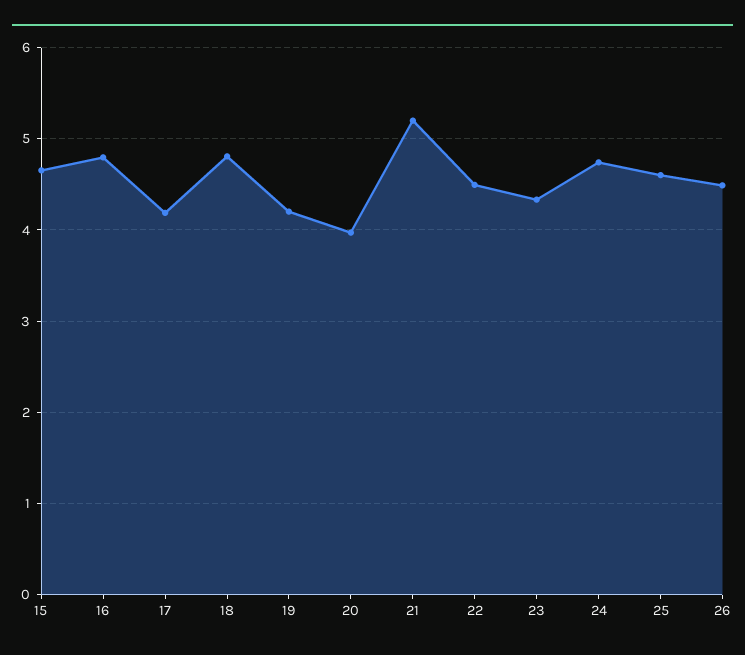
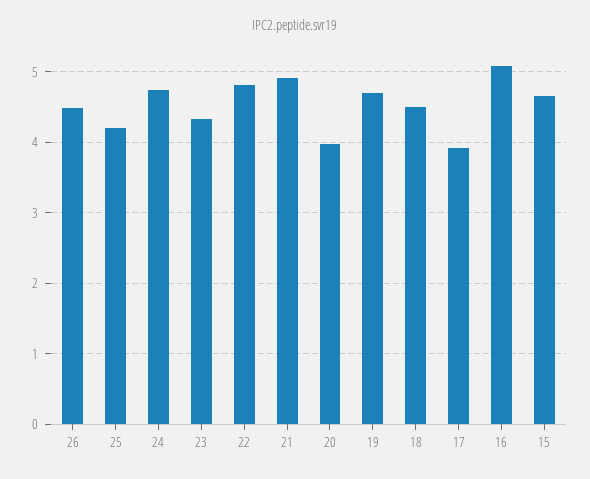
  {
    "15": 4.7,
-   "16": 4.8,
+   "16": 5.1,
-   "17": 4.2,
+   "17": 3.9,
-   "18": 4.8,
+   "18": 4.5,
-   "19": 4.2,
+   "19": 4.7,
    "20": 4,
-   "21": 5.2,
+   "21": 4.9,
-   "22": 4.5,
+   "22": 4.8,
    "23": 4.3,
    "24": 4.7,
-   "25": 4.6,
+   "25": 4.2,
    "26": 4.5
  }

